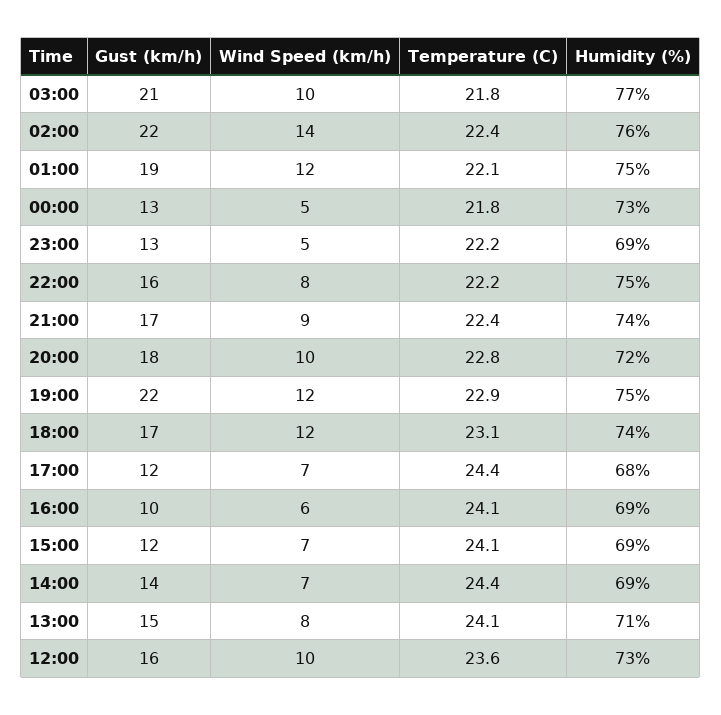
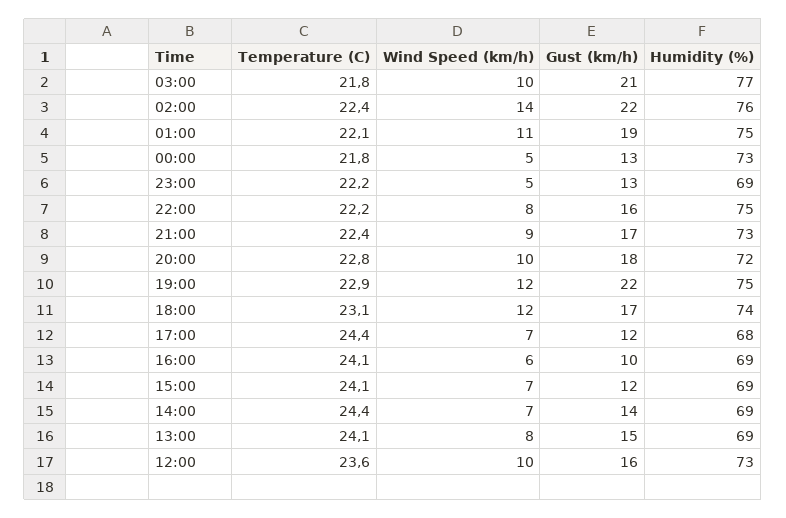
  {
    "Gust (km/h)": {
      "03:00": 21,
      "02:00": 22,
      "01:00": 19,
      "00:00": 13,
      "23:00": 13,
      "22:00": 16,
      "21:00": 17,
      "20:00": 18,
      "19:00": 22,
      "18:00": 17,
      "17:00": 12,
      "16:00": 10,
      "15:00": 12,
      "14:00": 14,
      "13:00": 15,
      "12:00": 16
    },
    "Wind Speed (km/h)": {
      "03:00": 10,
      "02:00": 14,
-     "01:00": 12,
+     "01:00": 11,
      "00:00": 5,
      "23:00": 5,
      "22:00": 8,
      "21:00": 9,
      "20:00": 10,
      "19:00": 12,
      "18:00": 12,
      "17:00": 7,
      "16:00": 6,
      "15:00": 7,
      "14:00": 7,
      "13:00": 8,
      "12:00": 10
    },
    "Temperature (C)": {
      "03:00": 21.8,
      "02:00": 22.4,
      "01:00": 22.1,
      "00:00": 21.8,
      "23:00": 22.2,
      "22:00": 22.2,
      "21:00": 22.4,
      "20:00": 22.8,
      "19:00": 22.9,
      "18:00": 23.1,
      "17:00": 24.4,
      "16:00": 24.1,
      "15:00": 24.1,
      "14:00": 24.4,
      "13:00": 24.1,
      "12:00": 23.6
    },
    "Humidity (%)": {
      "03:00": 77,
      "02:00": 76,
      "01:00": 75,
      "00:00": 73,
      "23:00": 69,
      "22:00": 75,
-     "21:00": 74,
+     "21:00": 73,
      "20:00": 72,
      "19:00": 75,
      "18:00": 74,
      "17:00": 68,
      "16:00": 69,
      "15:00": 69,
      "14:00": 69,
-     "13:00": 71,
+     "13:00": 69,
      "12:00": 73
    }
  }

